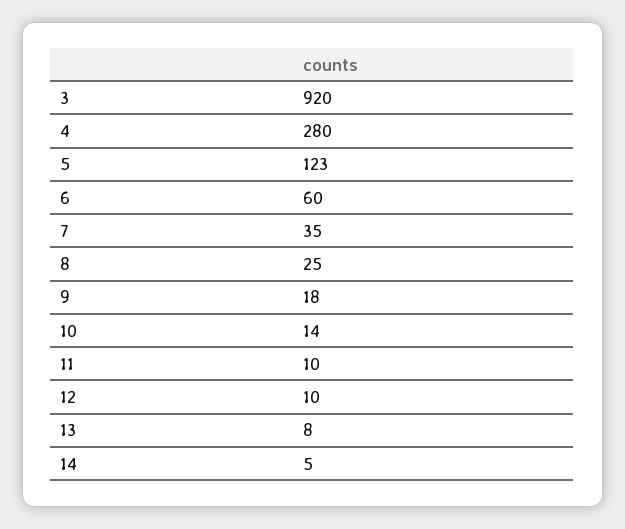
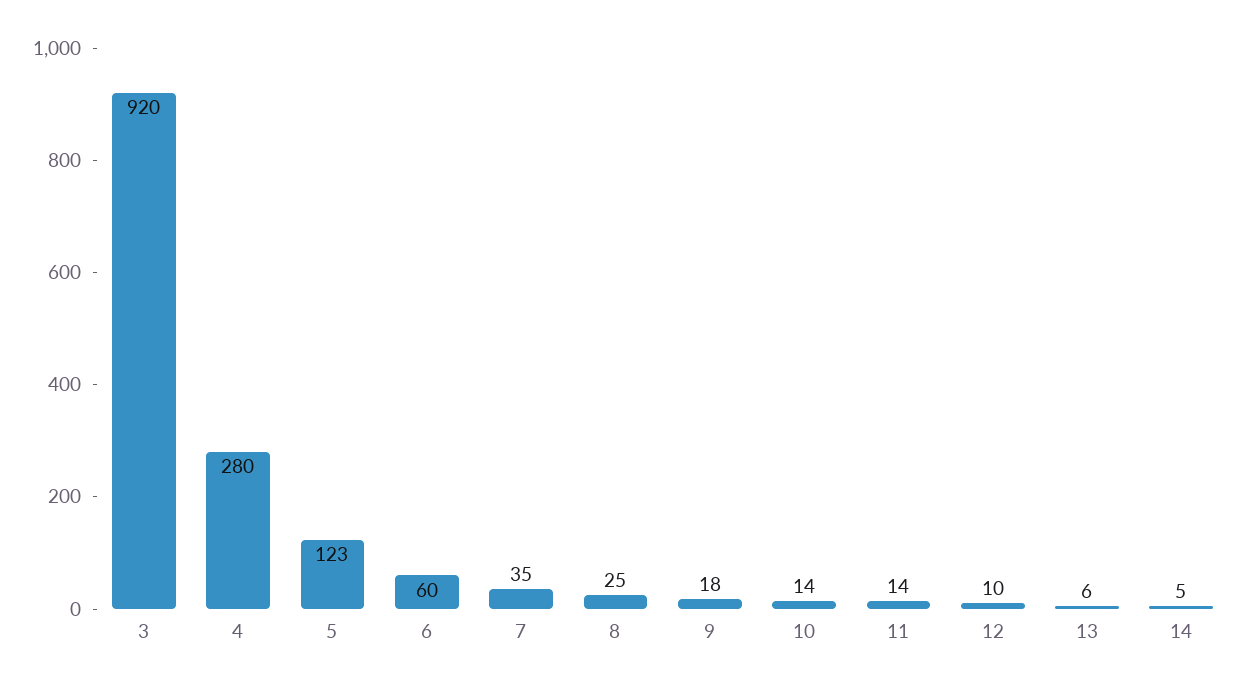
  {
    "3": 920,
    "4": 280,
    "5": 123,
    "6": 60,
    "7": 35,
    "8": 25,
    "9": 18,
    "10": 14,
-   "11": 10,
+   "11": 14,
    "12": 10,
-   "13": 8,
+   "13": 6,
    "14": 5
  }

